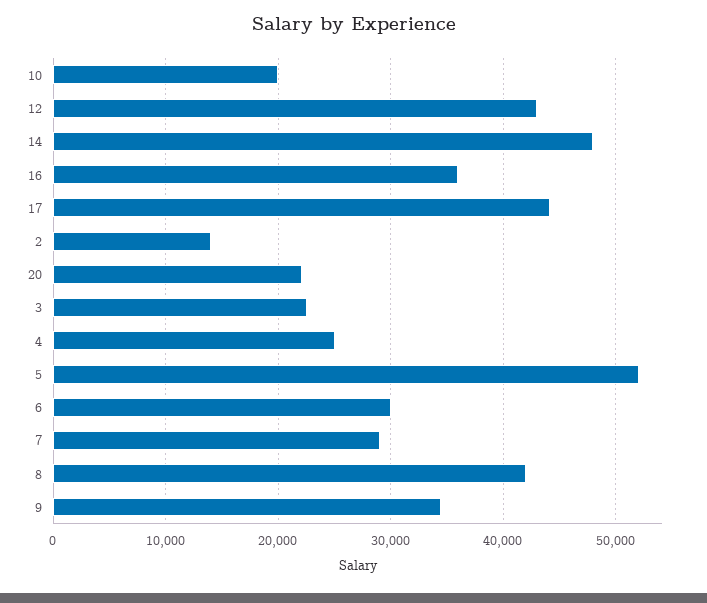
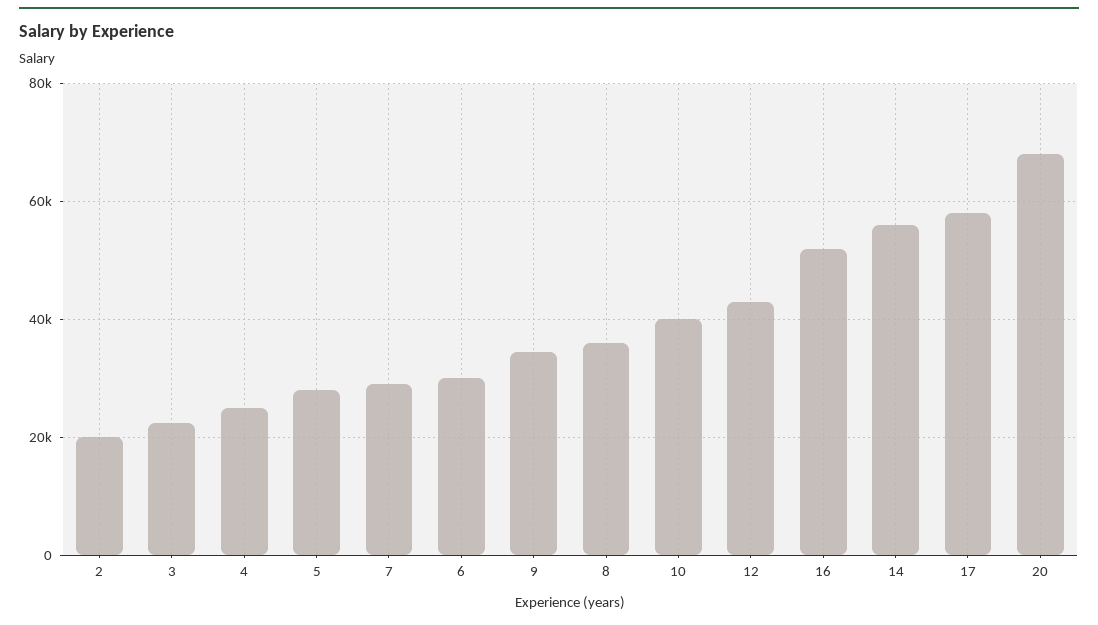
  {
-   "10": 20000,
+   "10": 40000,
    "12": 43000,
-   "14": 48000,
+   "14": 56000,
-   "16": 36000,
+   "16": 52000,
-   "17": 44000,
+   "17": 58000,
-   "2": 14000,
+   "2": 20000,
-   "20": 22000,
+   "20": 68000,
    "3": 23000,
    "4": 25000,
-   "5": 52000,
+   "5": 28000,
    "6": 30000,
    "7": 29000,
-   "8": 42000,
+   "8": 36000,
    "9": 34000
  }

